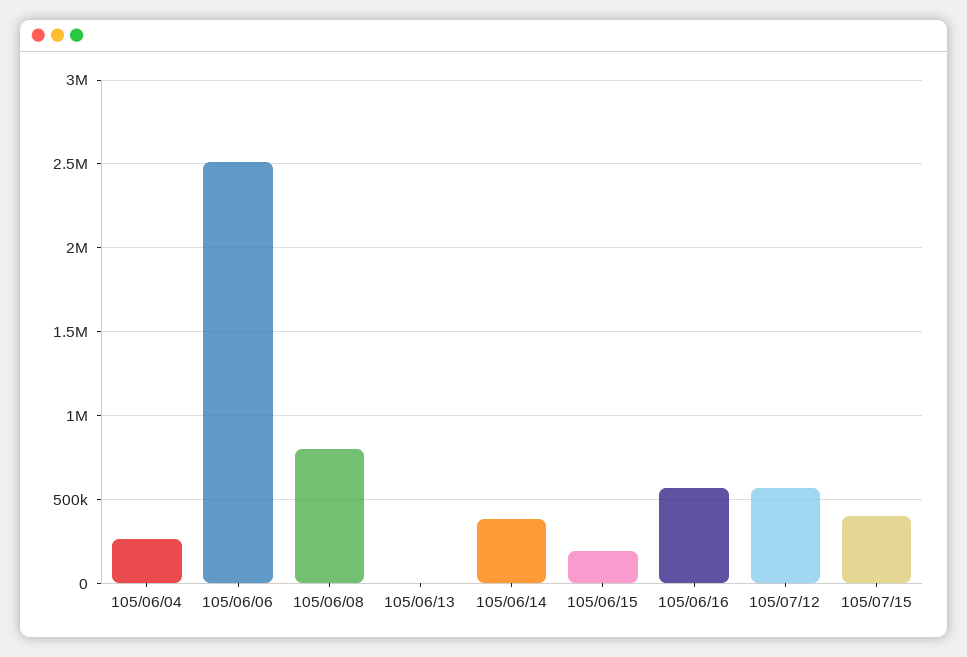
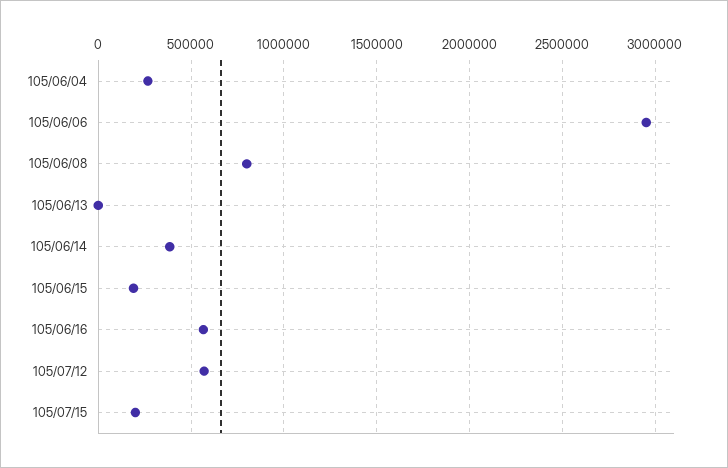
  {
    "105/06/04": 250000,
-   "105/06/06": 2500000,
+   "105/06/06": 2950000,
    "105/06/08": 800000,
    "105/06/13": 0,
    "105/06/14": 400000,
    "105/06/15": 200000,
    "105/06/16": 550000,
    "105/07/12": 550000,
-   "105/07/15": 400000
+   "105/07/15": 200000
  }

